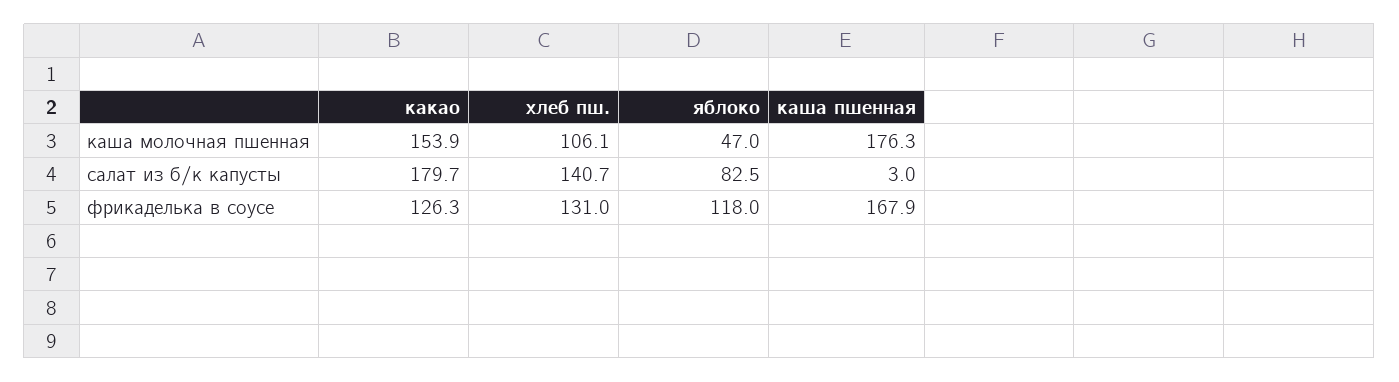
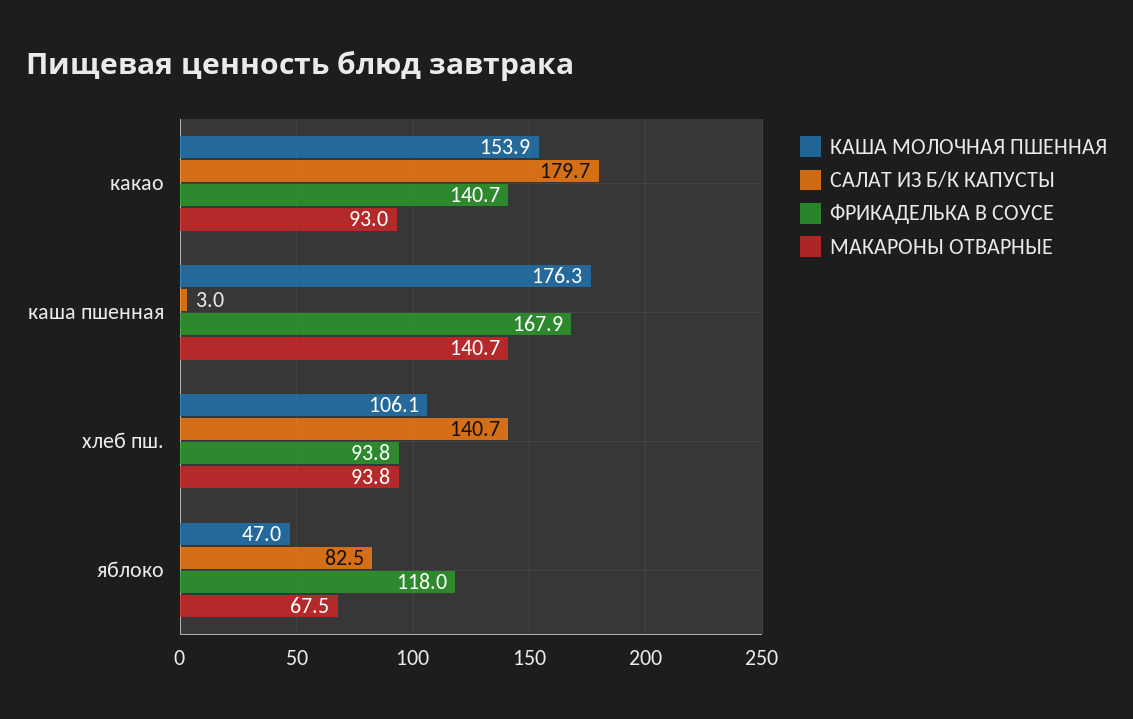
  {
    "каша молочная пшенная": {
      "какао": 153.9,
      "хлеб пш.": 106.1,
      "яблоко": 47,
      "каша пшенная": 176.3
    },
    "салат из б/к капусты": {
      "какао": 179.7,
      "хлеб пш.": 140.7,
      "яблоко": 82.5,
      "каша пшенная": 3
    },
    "фрикаделька в соусе": {
-     "какао": 126.3,
+     "какао": 140.7,
-     "хлеб пш.": 131,
+     "хлеб пш.": 93.8,
      "яблоко": 118,
      "каша пшенная": 167.9
-   }
+   },
+   "МАКАРОНЫ ОТВАРНЫЕ": {
+     "какао": 93,
+     "каша пшенная": 140.7,
+     "хлеб пш.": 93.8,
+     "яблоко": 67.5
+   }
  }

